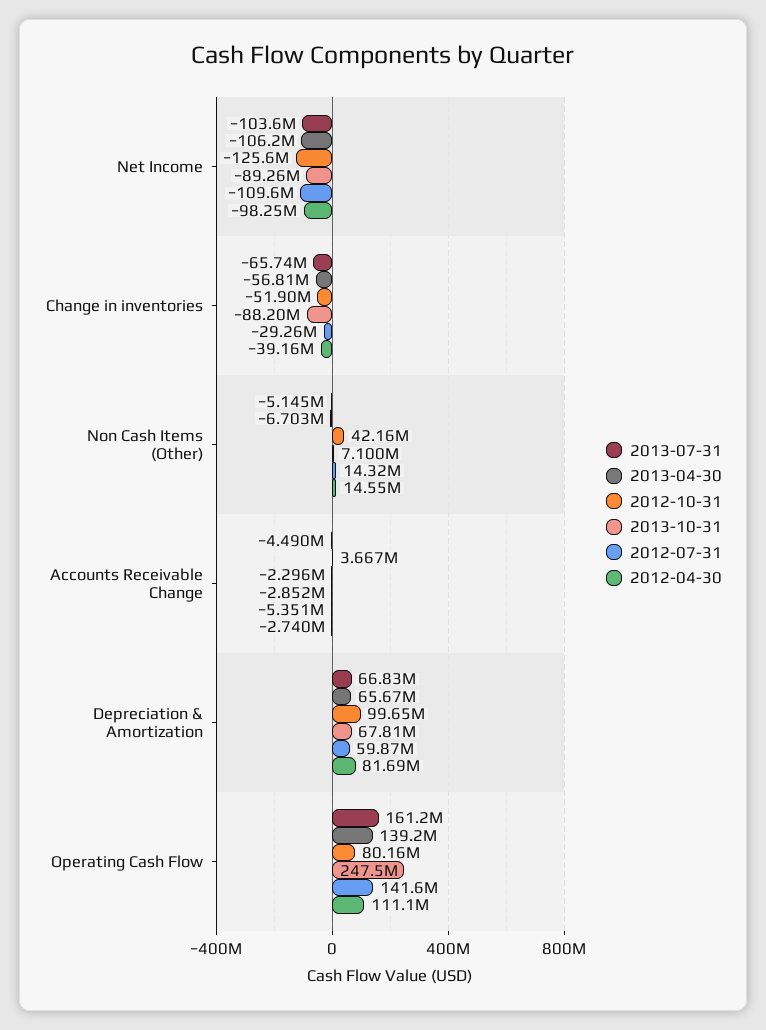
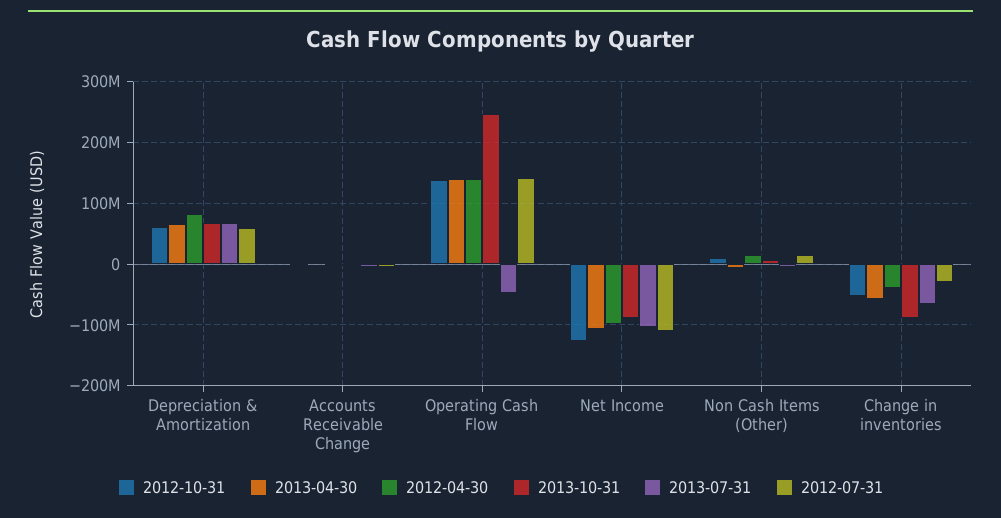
  {
    "2013-07-31": {
      "Net Income": -103600000,
      "Change in inventories": -65740000,
      "Non Cash Items (Other)": -5145000,
      "Accounts Receivable Change": -4490000,
      "Depreciation & Amortization": 66830000,
-     "Operating Cash Flow": 161200000
+     "Operating Cash Flow": -50000000
    },
    "2013-04-30": {
      "Net Income": -106200000,
      "Change in inventories": -56810000,
      "Non Cash Items (Other)": -6703000,
      "Accounts Receivable Change": 3667000,
      "Depreciation & Amortization": 65670000,
      "Operating Cash Flow": 139200000
    },
    "2012-10-31": {
      "Net Income": -125600000,
      "Change in inventories": -51900000,
-     "Non Cash Items (Other)": 42160000,
+     "Non Cash Items (Other)": 10000000,
      "Accounts Receivable Change": -2296000,
-     "Depreciation & Amortization": 99650000,
+     "Depreciation & Amortization": 60000000,
-     "Operating Cash Flow": 80160000
+     "Operating Cash Flow": 140000000
    },
    "2013-10-31": {
      "Net Income": -89260000,
      "Change in inventories": -88200000,
      "Non Cash Items (Other)": 7100000,
      "Accounts Receivable Change": -2852000,
      "Depreciation & Amortization": 67810000,
      "Operating Cash Flow": 247500000
    },
    "2012-07-31": {
      "Net Income": -109600000,
      "Change in inventories": -29260000,
      "Non Cash Items (Other)": 14320000,
      "Accounts Receivable Change": -5351000,
      "Depreciation & Amortization": 59870000,
      "Operating Cash Flow": 141600000
    },
    "2012-04-30": {
      "Net Income": -98250000,
      "Change in inventories": -39160000,
      "Non Cash Items (Other)": 14550000,
      "Accounts Receivable Change": -2740000,
      "Depreciation & Amortization": 81690000,
-     "Operating Cash Flow": 111100000
+     "Operating Cash Flow": 140000000
    }
  }

